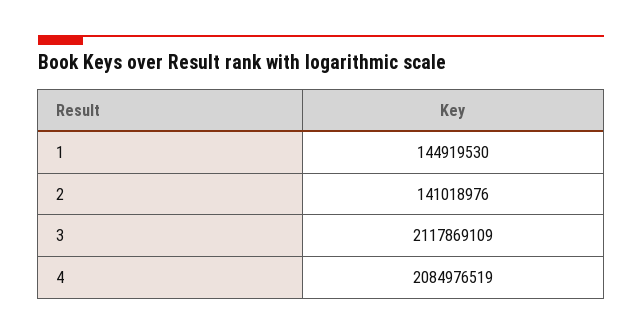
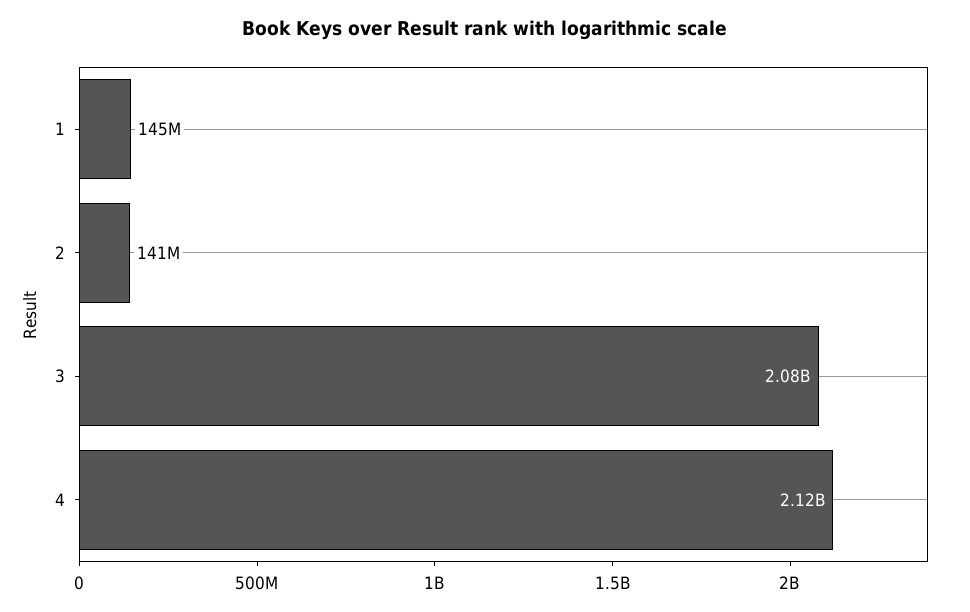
  {
    "1": 144919530,
    "2": 141018976,
-   "3": 2117869109,
+   "3": 2080000000,
-   "4": 2084976519
+   "4": 2120000000
  }

